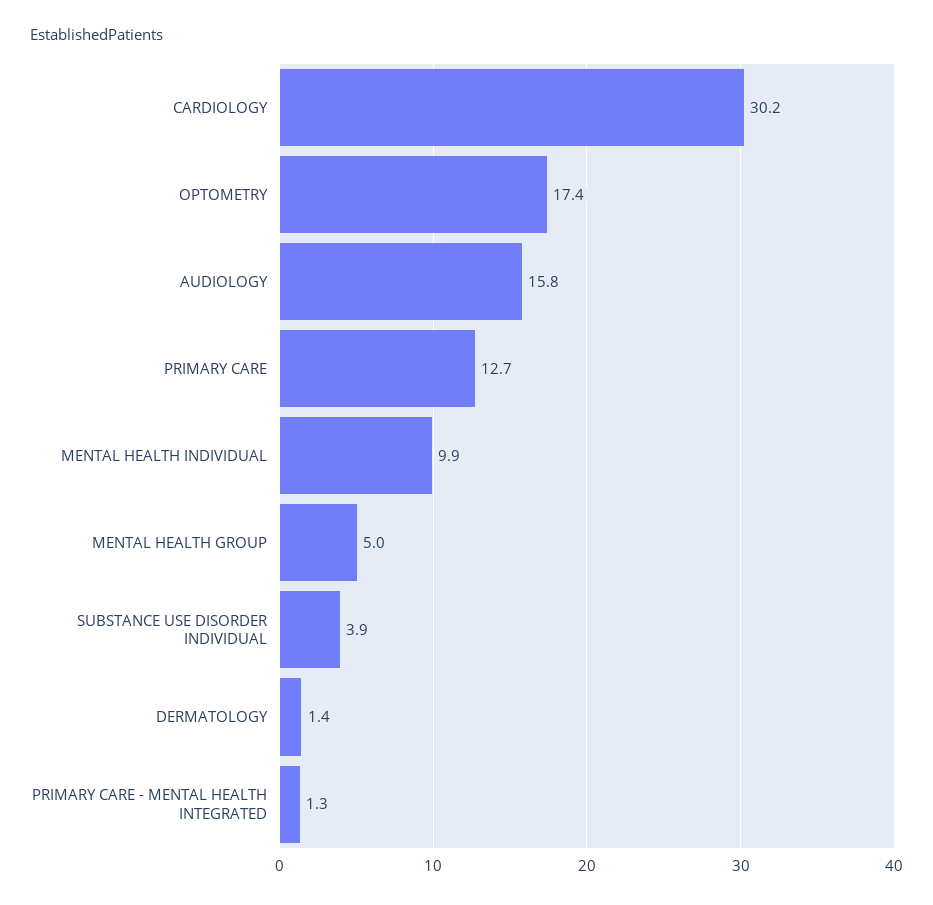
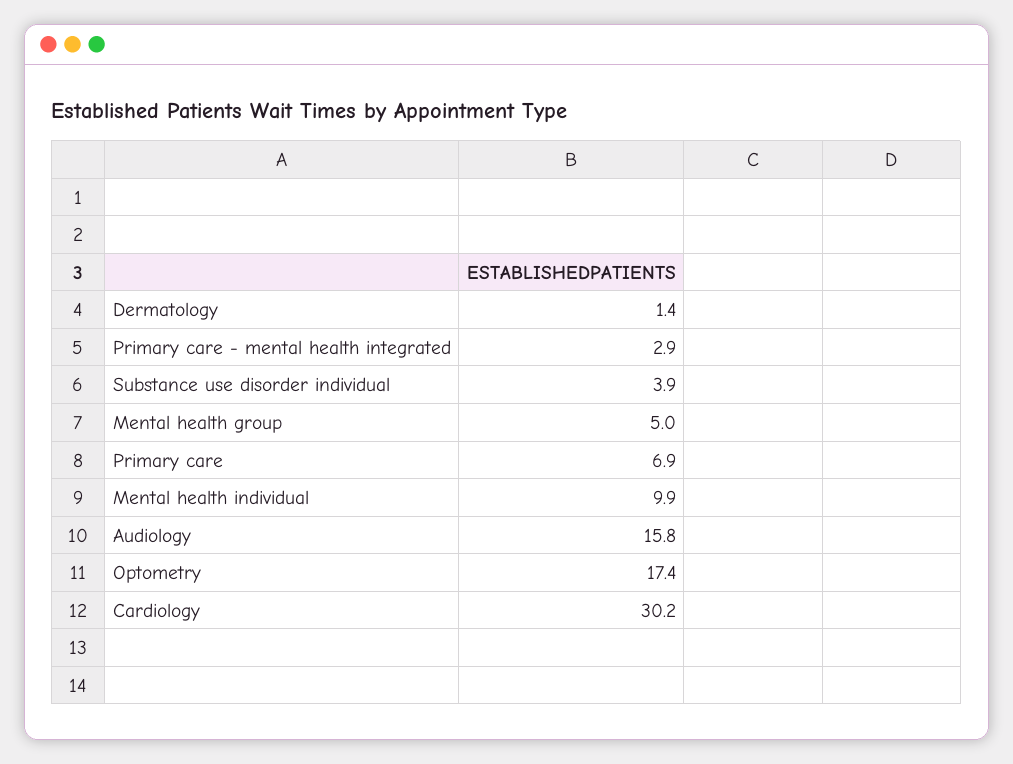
  {
    "CARDIOLOGY": 30.2,
    "OPTOMETRY": 17.4,
    "AUDIOLOGY": 15.8,
-   "PRIMARY CARE": 12.7,
+   "PRIMARY CARE": 6.9,
    "MENTAL HEALTH INDIVIDUAL": 9.9,
    "MENTAL HEALTH GROUP": 5,
    "SUBSTANCE USE DISORDER INDIVIDUAL": 3.9,
    "DERMATOLOGY": 1.4,
-   "PRIMARY CARE - MENTAL HEALTH INTEGRATED": 1.3
+   "PRIMARY CARE - MENTAL HEALTH INTEGRATED": 2.9
  }

